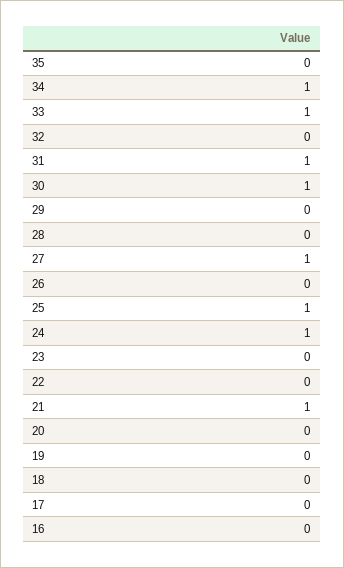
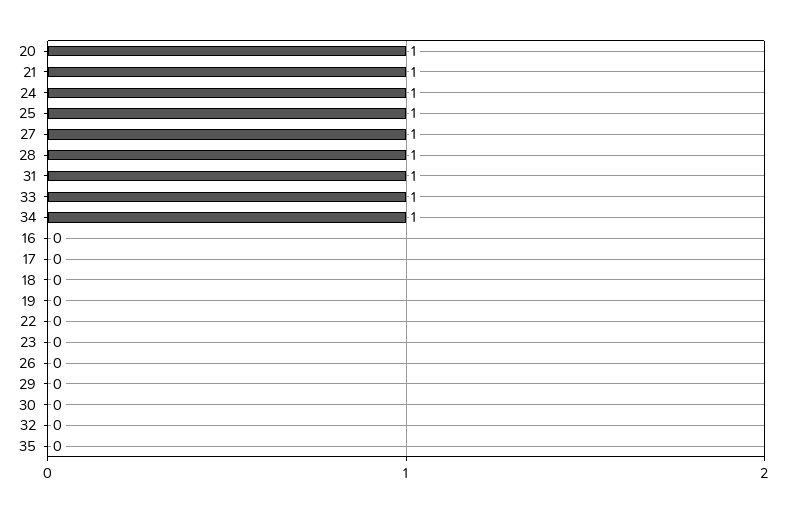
  {
    "35": 0,
    "34": 1,
    "33": 1,
    "32": 0,
    "31": 1,
-   "30": 1,
+   "30": 0,
    "29": 0,
-   "28": 0,
+   "28": 1,
    "27": 1,
    "26": 0,
    "25": 1,
    "24": 1,
    "23": 0,
    "22": 0,
    "21": 1,
-   "20": 0,
+   "20": 1,
    "19": 0,
    "18": 0,
    "17": 0,
    "16": 0
  }

